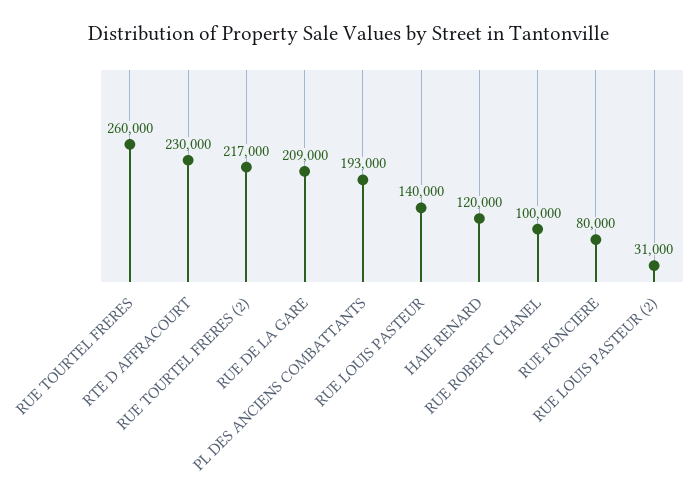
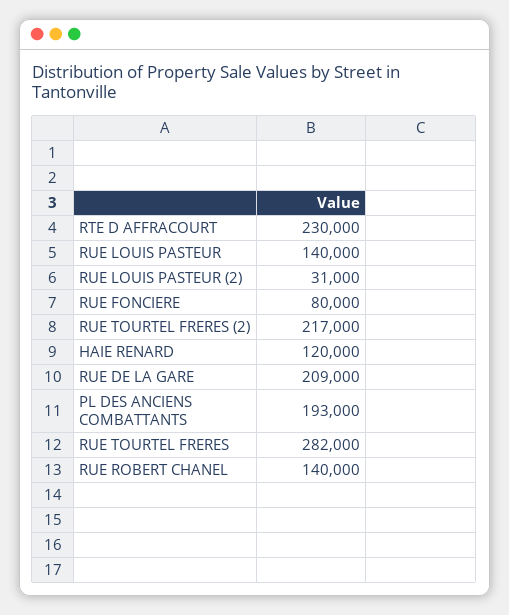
  {
-   "RUE TOURTEL FRERES": 260000,
+   "RUE TOURTEL FRERES": 282000,
    "RTE D AFFRACOURT": 230000,
    "RUE TOURTEL FRERES (2)": 217000,
    "RUE DE LA GARE": 209000,
    "PL DES ANCIENS COMBATTANTS": 193000,
    "RUE LOUIS PASTEUR": 140000,
    "HAIE RENARD": 120000,
-   "RUE ROBERT CHANEL": 100000,
+   "RUE ROBERT CHANEL": 140000,
    "RUE FONCIERE": 80000,
    "RUE LOUIS PASTEUR (2)": 31000
  }

